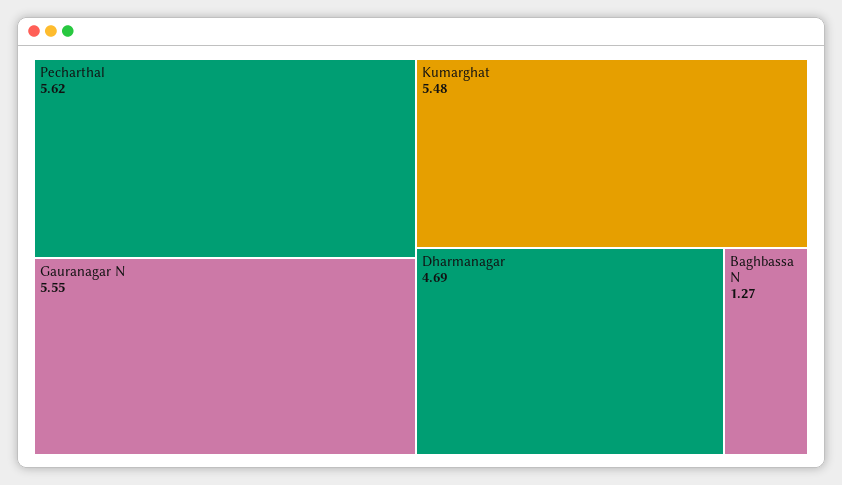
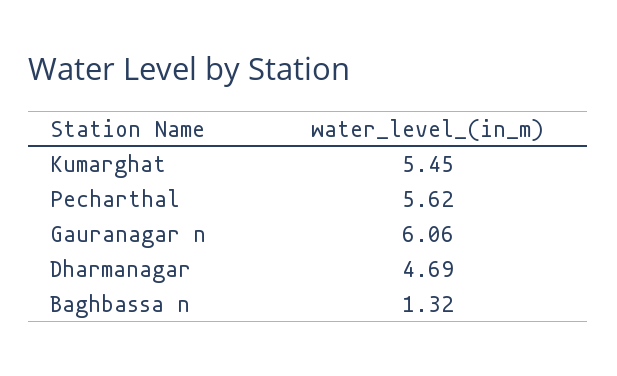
  {
    "Pecharthal": 5.62,
-   "Gauranagar N": 5.55,
+   "Gauranagar N": 6.06,
-   "Kumarghat": 5.48,
+   "Kumarghat": 5.45,
    "Dharmanagar": 4.69,
-   "Baghbassa N": 1.27
+   "Baghbassa N": 1.32
  }

